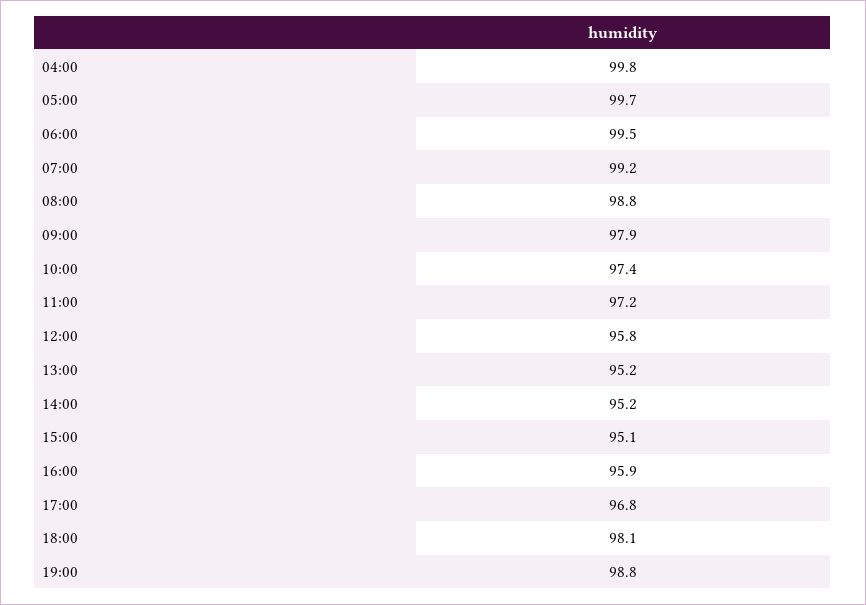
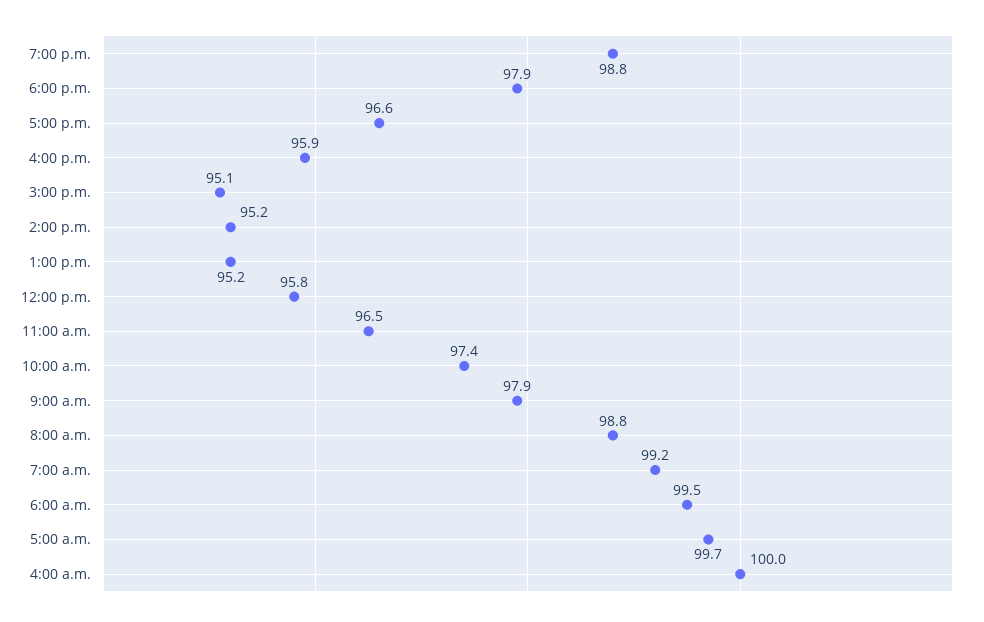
  {
-   "04:00": 99.8,
+   "04:00": 100,
    "05:00": 99.7,
    "06:00": 99.5,
    "07:00": 99.2,
    "08:00": 98.8,
    "09:00": 97.9,
    "10:00": 97.4,
-   "11:00": 97.2,
+   "11:00": 96.5,
    "12:00": 95.8,
    "13:00": 95.2,
    "14:00": 95.2,
    "15:00": 95.1,
    "16:00": 95.9,
-   "17:00": 96.8,
+   "17:00": 96.6,
-   "18:00": 98.1,
+   "18:00": 97.9,
    "19:00": 98.8
  }

